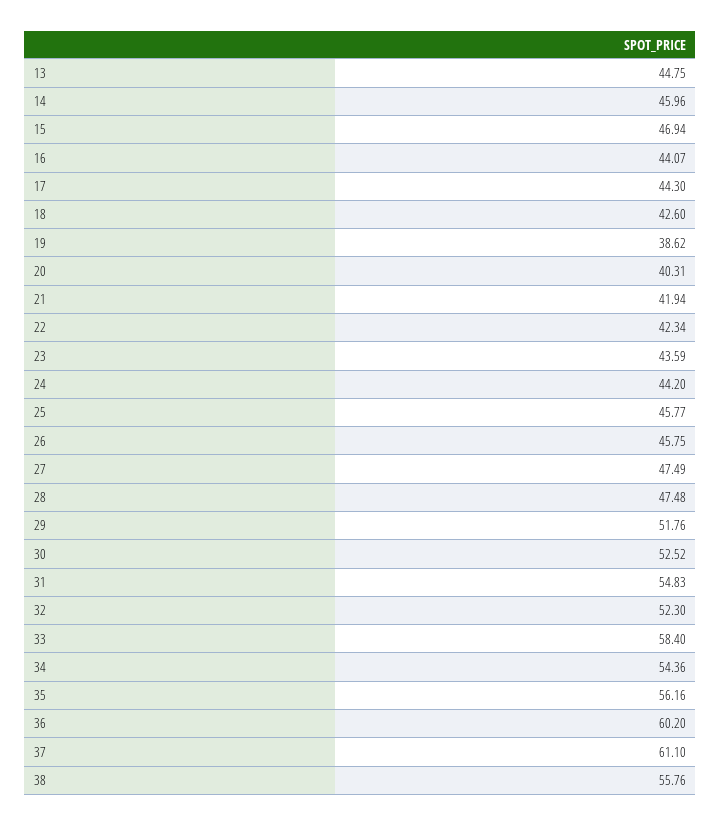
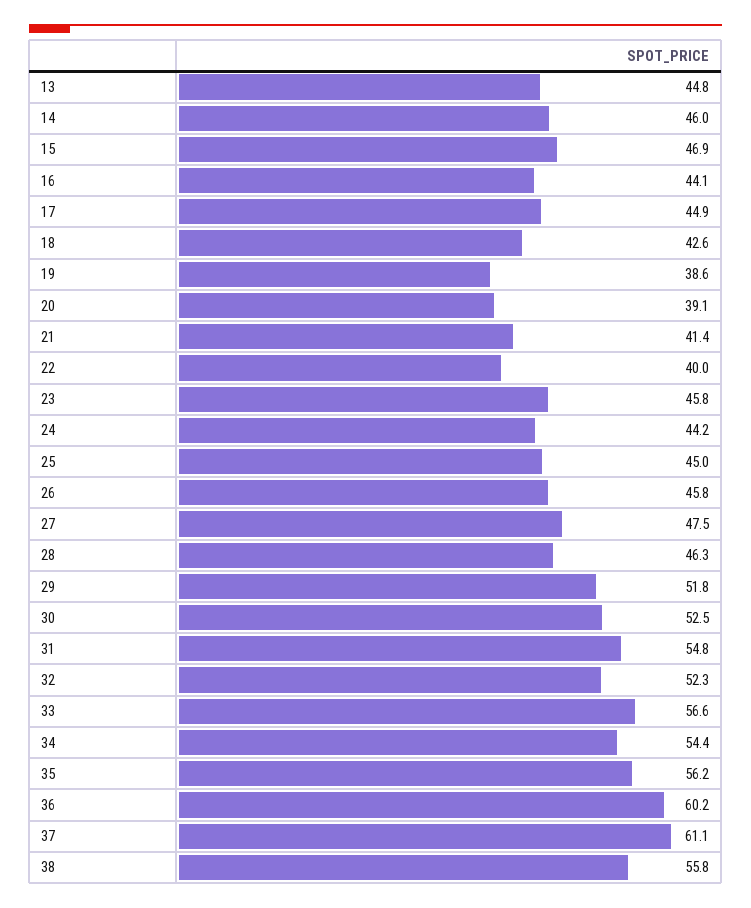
  {
    "13": 44.75,
    "14": 45.96,
    "15": 46.94,
    "16": 44.07,
-   "17": 44.3,
+   "17": 44.9,
    "18": 42.6,
    "19": 38.62,
-   "20": 40.31,
+   "20": 39.1,
-   "21": 41.94,
+   "21": 41.4,
-   "22": 42.34,
+   "22": 40,
-   "23": 43.59,
+   "23": 45.8,
    "24": 44.2,
-   "25": 45.77,
+   "25": 45,
    "26": 45.75,
    "27": 47.49,
-   "28": 47.48,
+   "28": 46.3,
    "29": 51.76,
    "30": 52.52,
    "31": 54.83,
    "32": 52.3,
-   "33": 58.4,
+   "33": 56.6,
    "34": 54.36,
    "35": 56.16,
    "36": 60.2,
    "37": 61.1,
    "38": 55.76
  }

